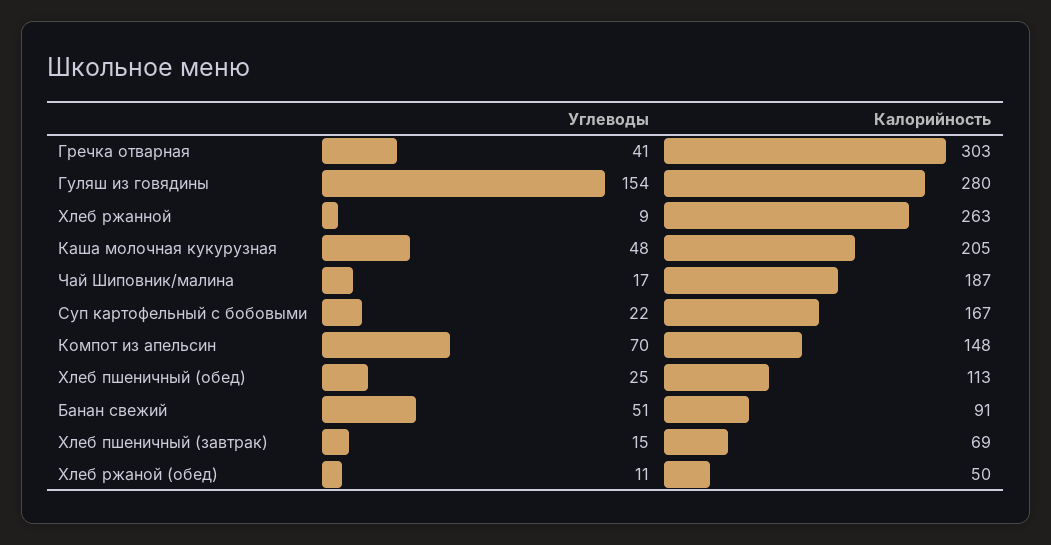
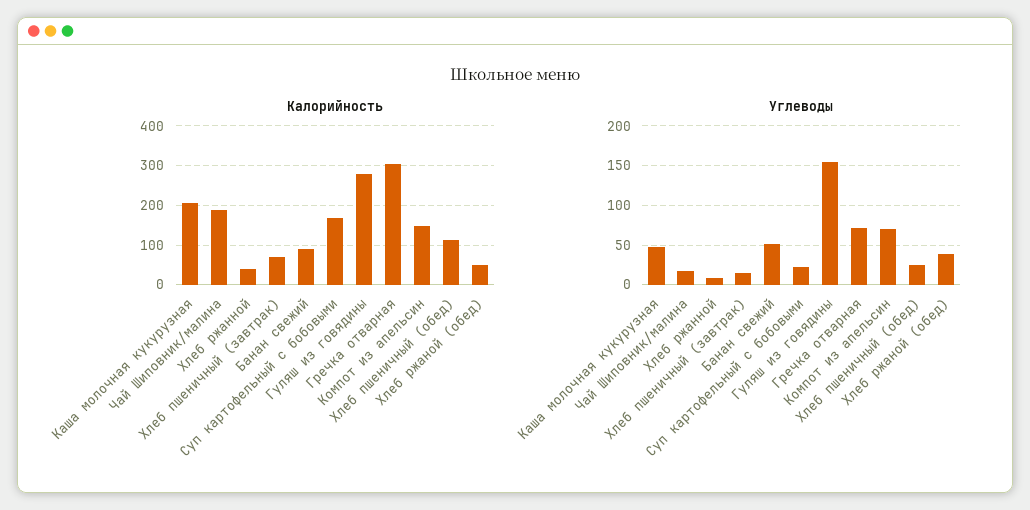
  {
    "Углеводы": {
-     "Гречка отварная": 41,
+     "Гречка отварная": 70,
      "Гуляш из говядины": 154,
      "Хлеб ржанной": 9,
      "Каша молочная кукурузная": 48,
      "Чай Шиповник/малина": 17,
      "Суп картофельный с бобовыми": 22,
      "Компот из апельсин": 70,
      "Хлеб пшеничный (обед)": 25,
      "Банан свежий": 51,
      "Хлеб пшеничный (завтрак)": 15,
-     "Хлеб ржаной (обед)": 11
+     "Хлеб ржаной (обед)": 40
    },
    "Калорийность": {
      "Гречка отварная": 303,
      "Гуляш из говядины": 280,
-     "Хлеб ржанной": 263,
+     "Хлеб ржанной": 40,
      "Каша молочная кукурузная": 205,
      "Чай Шиповник/малина": 187,
      "Суп картофельный с бобовыми": 167,
      "Компот из апельсин": 148,
      "Хлеб пшеничный (обед)": 113,
      "Банан свежий": 91,
      "Хлеб пшеничный (завтрак)": 69,
      "Хлеб ржаной (обед)": 50
    }
  }

